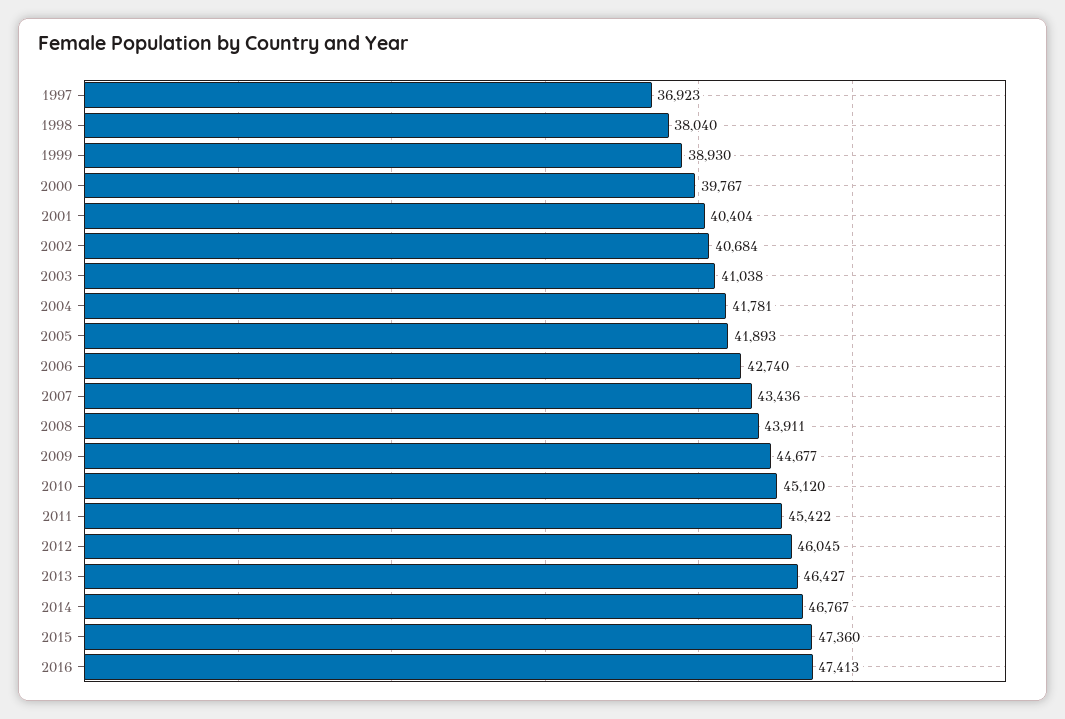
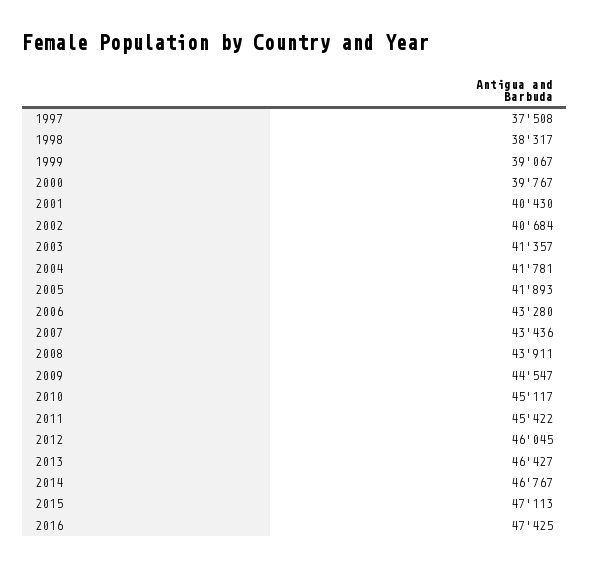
  {
-   "1997": 36923,
+   "1997": 37508,
-   "1998": 38040,
+   "1998": 38317,
-   "1999": 38930,
+   "1999": 39067,
    "2000": 39767,
-   "2001": 40404,
+   "2001": 40430,
    "2002": 40684,
-   "2003": 41038,
+   "2003": 41357,
    "2004": 41781,
    "2005": 41893,
-   "2006": 42740,
+   "2006": 43280,
    "2007": 43436,
    "2008": 43911,
-   "2009": 44677,
+   "2009": 44547,
-   "2010": 45120,
+   "2010": 45117,
    "2011": 45422,
    "2012": 46045,
    "2013": 46427,
    "2014": 46767,
-   "2015": 47360,
+   "2015": 47113,
-   "2016": 47413
+   "2016": 47425
  }

